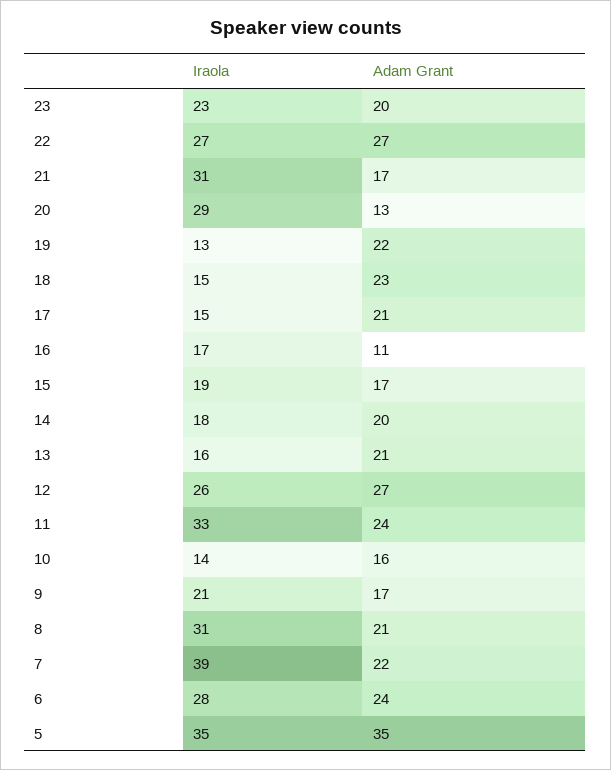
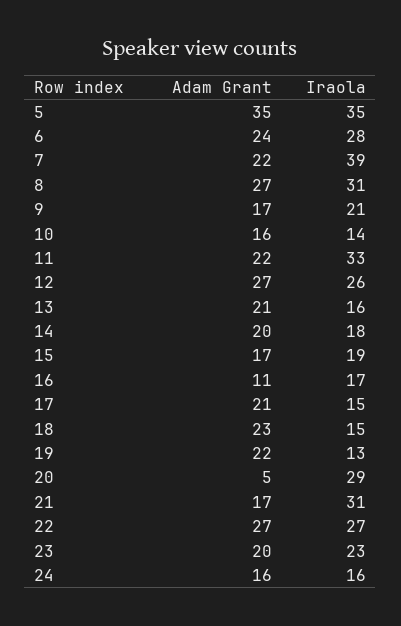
  {
    "Iraola": {
      "23": 23,
      "22": 27,
      "21": 31,
      "20": 29,
      "19": 13,
      "18": 15,
      "17": 15,
      "16": 17,
      "15": 19,
      "14": 18,
      "13": 16,
      "12": 26,
      "11": 33,
      "10": 14,
      "9": 21,
      "8": 31,
      "7": 39,
      "6": 28,
-     "5": 35
+     "5": 35,
+     "24": 16
    },
    "Adam Grant": {
      "23": 20,
      "22": 27,
      "21": 17,
-     "20": 13,
+     "20": 5,
      "19": 22,
      "18": 23,
      "17": 21,
      "16": 11,
      "15": 17,
      "14": 20,
      "13": 21,
      "12": 27,
-     "11": 24,
+     "11": 22,
      "10": 16,
      "9": 17,
-     "8": 21,
+     "8": 27,
      "7": 22,
      "6": 24,
-     "5": 35
+     "5": 35,
+     "24": 16
    }
  }

